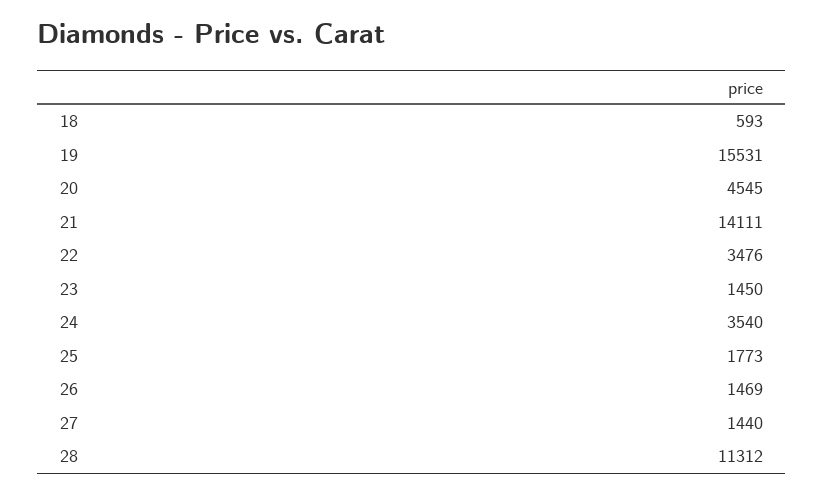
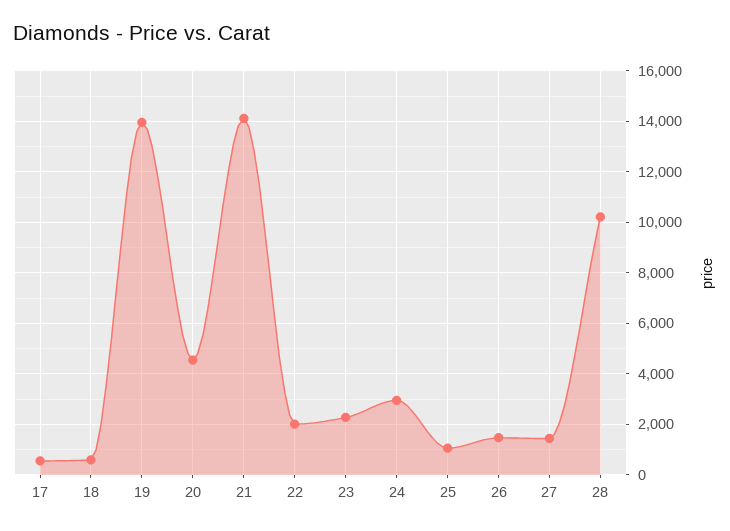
  {
    "18": 593,
-   "19": 15531,
+   "19": 14000,
    "20": 4545,
    "21": 14111,
-   "22": 3476,
+   "22": 2000,
-   "23": 1450,
+   "23": 2250,
-   "24": 3540,
+   "24": 3000,
-   "25": 1773,
+   "25": 1000,
    "26": 1469,
    "27": 1440,
-   "28": 11312
+   "28": 10250,
+   "17": 500
  }

